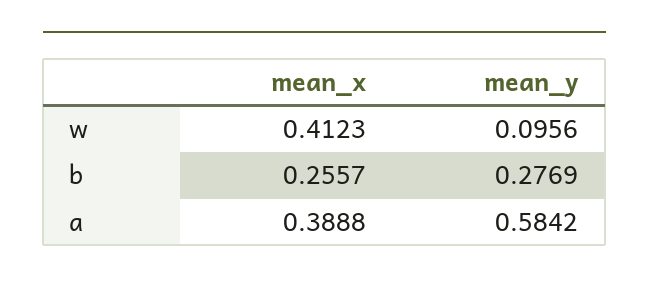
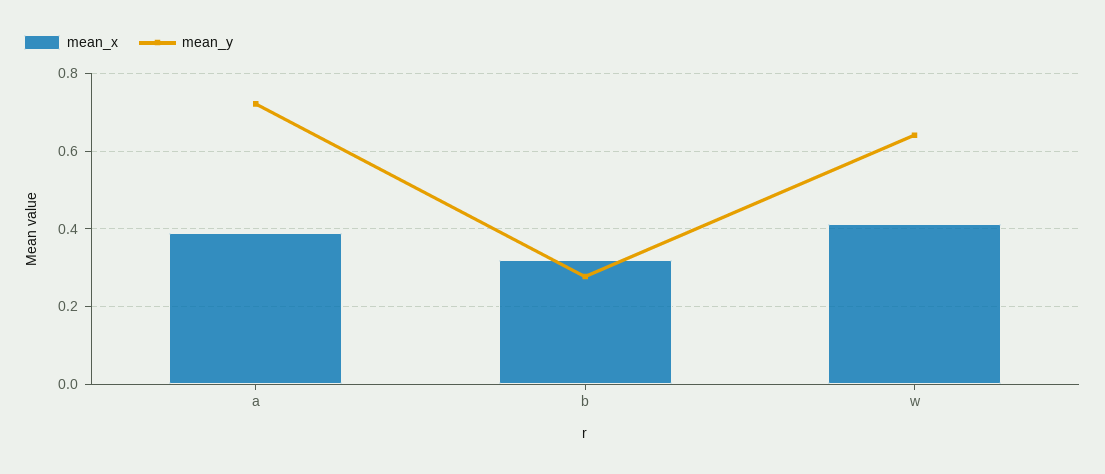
  {
    "mean_x": {
      "w": 0.4123,
-     "b": 0.2557,
+     "b": 0.32,
      "a": 0.3888
    },
    "mean_y": {
-     "w": 0.0956,
+     "w": 0.64,
      "b": 0.2769,
-     "a": 0.5842
+     "a": 0.72
    }
  }

